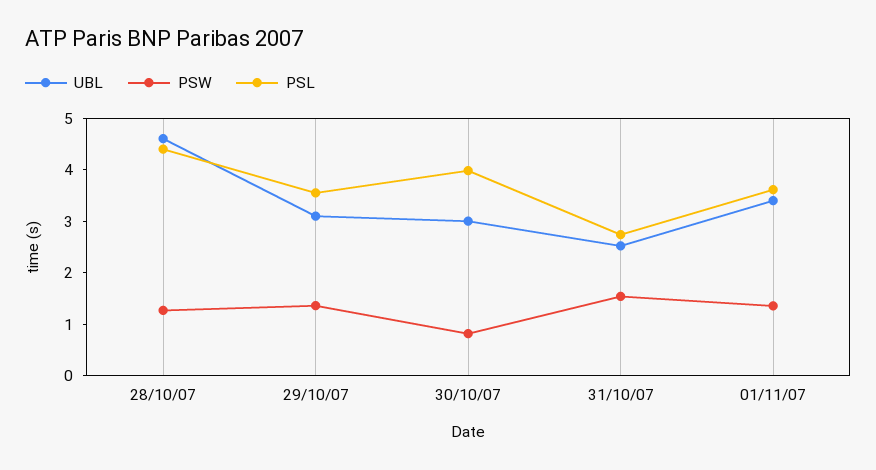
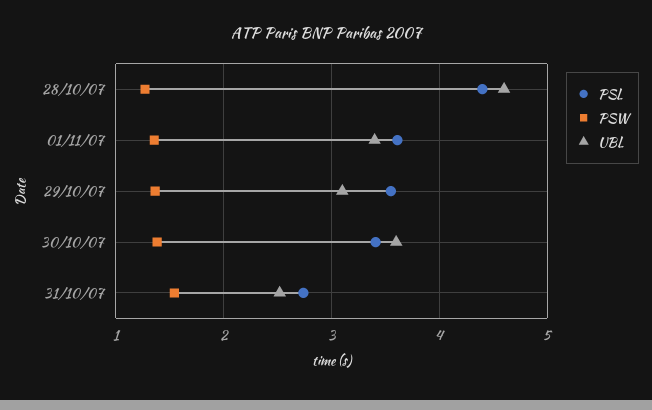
  {
    "UBL": {
      "28/10/07": 4.6,
      "29/10/07": 3.1,
-     "30/10/07": 3,
+     "30/10/07": 3.6,
      "31/10/07": 2.5,
      "01/11/07": 3.4
    },
    "PSW": {
      "28/10/07": 1.3,
      "29/10/07": 1.4,
-     "30/10/07": 0.8,
+     "30/10/07": 1.4,
      "31/10/07": 1.5,
      "01/11/07": 1.4
    },
    "PSL": {
      "28/10/07": 4.4,
      "29/10/07": 3.6,
-     "30/10/07": 4,
+     "30/10/07": 3.4,
      "31/10/07": 2.7,
      "01/11/07": 3.6
    }
  }

